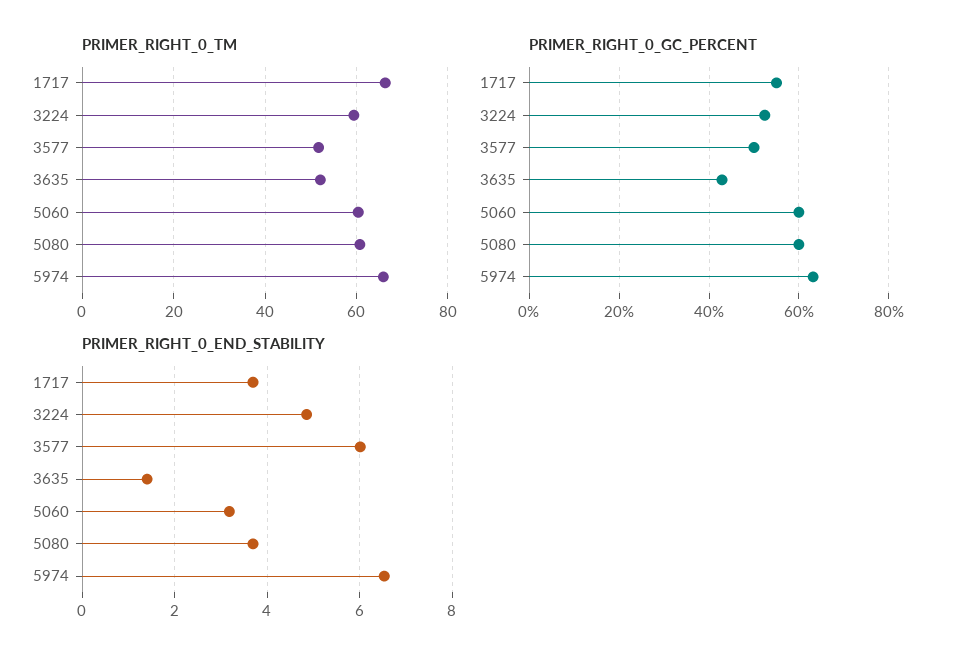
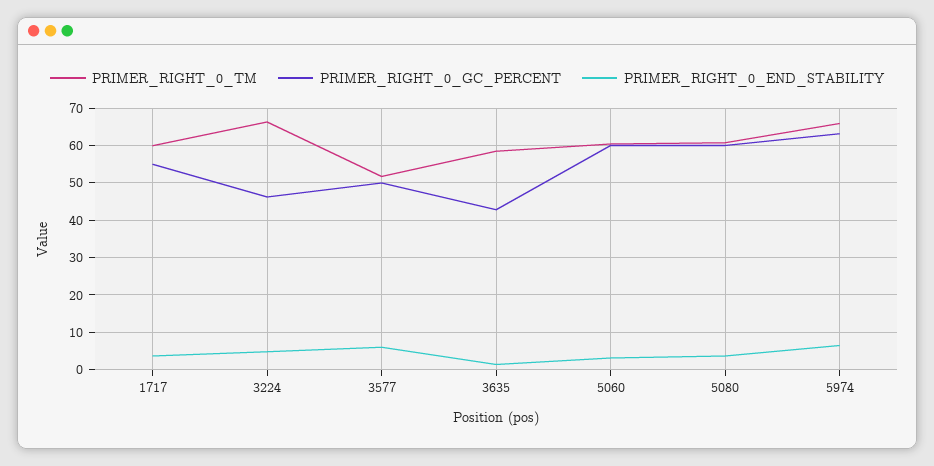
  {
    "PRIMER_RIGHT_0_TM": {
-     "1717": 66,
+     "1717": 60,
-     "3224": 60,
+     "3224": 66,
      "3577": 52,
-     "3635": 52,
+     "3635": 58,
      "5060": 60,
      "5080": 60,
      "5974": 66
    },
    "PRIMER_RIGHT_0_GC_PERCENT": {
      "1717": 56,
-     "3224": 52,
+     "3224": 46,
      "3577": 50,
      "3635": 42,
      "5060": 60,
      "5080": 60,
      "5974": 64
    },
    "PRIMER_RIGHT_0_END_STABILITY": {
      "1717": 3.6,
      "3224": 4.8,
      "3577": 6,
      "3635": 1.4,
      "5060": 3.2,
      "5080": 3.6,
      "5974": 6.6
    }
  }

